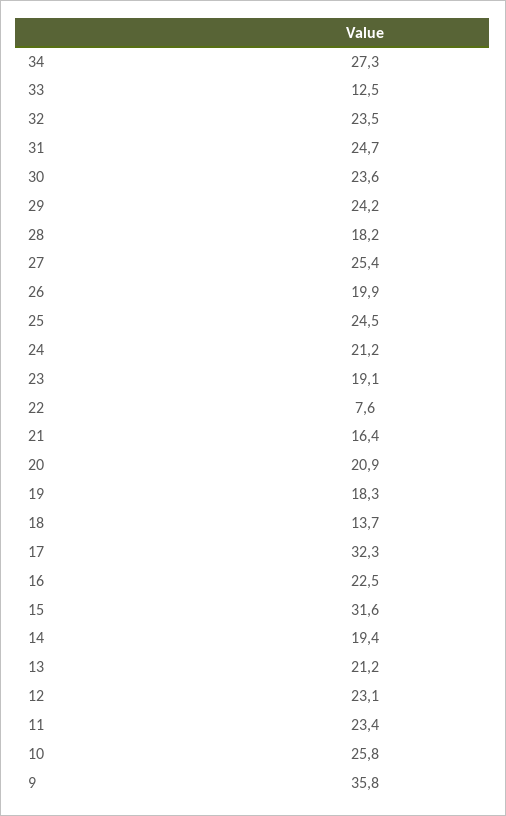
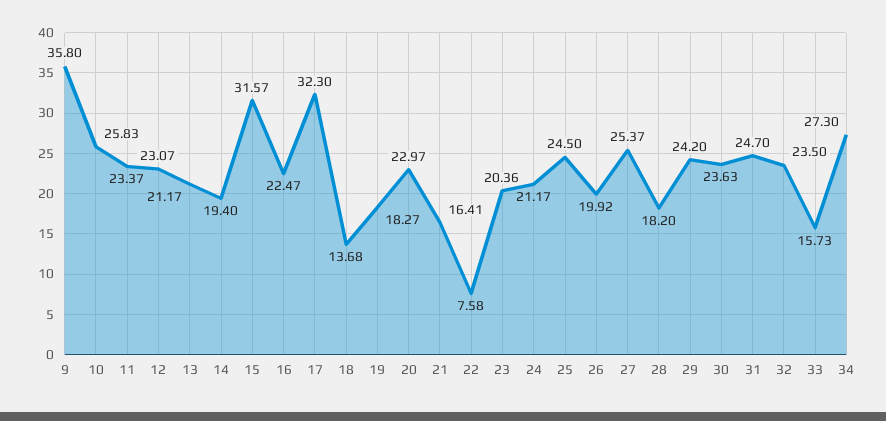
  {
    "34": 27.3,
-   "33": 12.5,
+   "33": 15.73,
    "32": 23.5,
    "31": 24.7,
    "30": 23.63,
    "29": 24.2,
    "28": 18.2,
    "27": 25.37,
    "26": 19.92,
    "25": 24.5,
    "24": 21.17,
-   "23": 19.1,
+   "23": 20.36,
    "22": 7.58,
    "21": 16.41,
-   "20": 20.9,
+   "20": 22.97,
    "19": 18.27,
    "18": 13.68,
    "17": 32.3,
    "16": 22.47,
    "15": 31.57,
    "14": 19.4,
    "13": 21.17,
    "12": 23.07,
    "11": 23.37,
    "10": 25.83,
    "9": 35.8
  }

